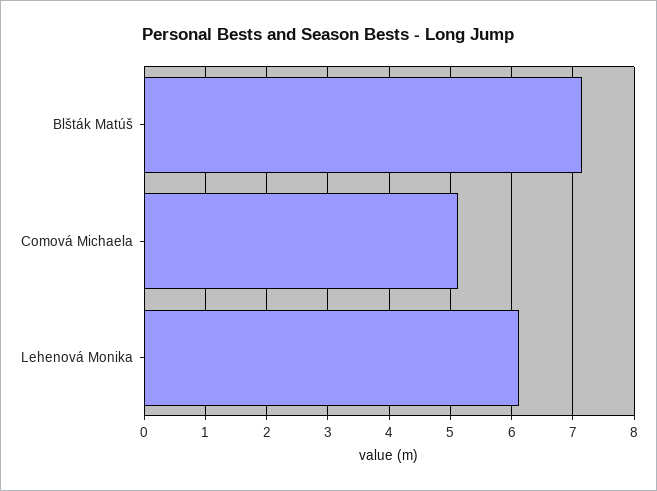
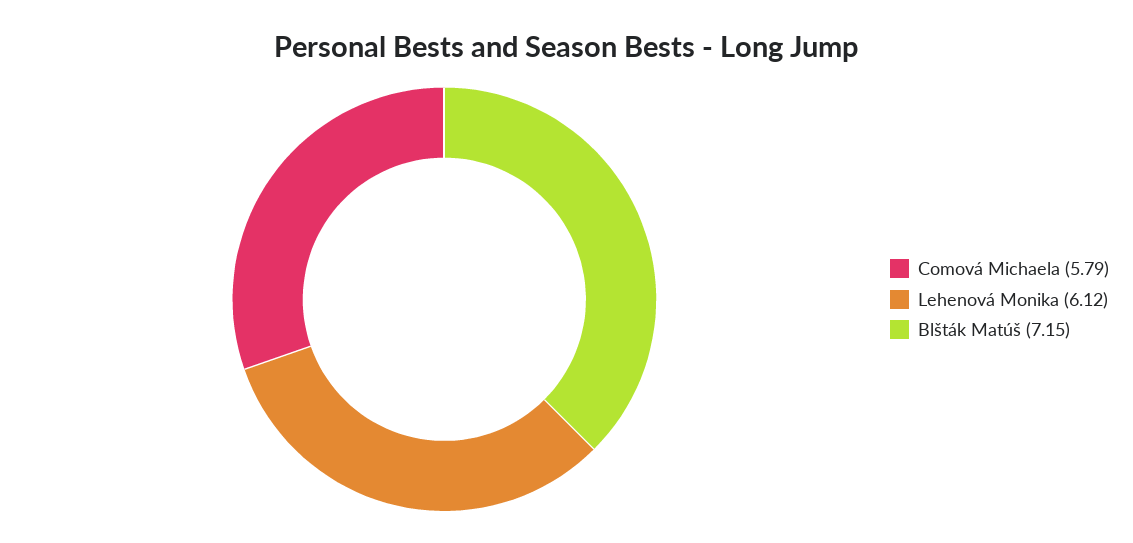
  {
    "Blšták Matúš": 7.15,
-   "Comová Michaela": 5.1,
+   "Comová Michaela": 5.79,
    "Lehenová Monika": 6.12
  }

